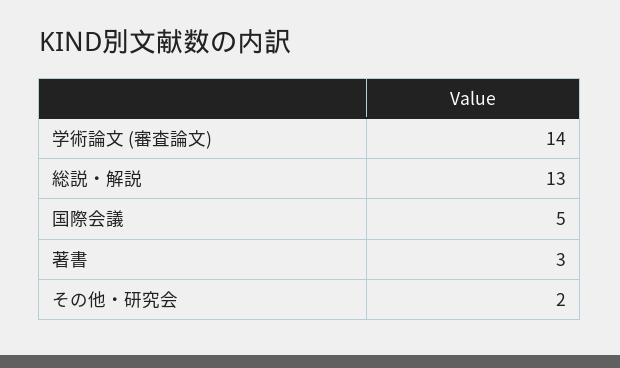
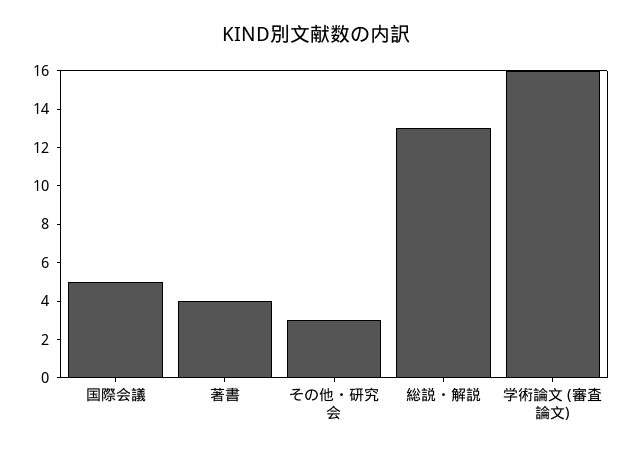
  {
-   "学術論文 (審査論文)": 14,
+   "学術論文 (審査論文)": 16,
    "総説・解説": 13,
    "国際会議": 5,
-   "著書": 3,
+   "著書": 4,
-   "その他・研究会": 2
+   "その他・研究会": 3
  }

